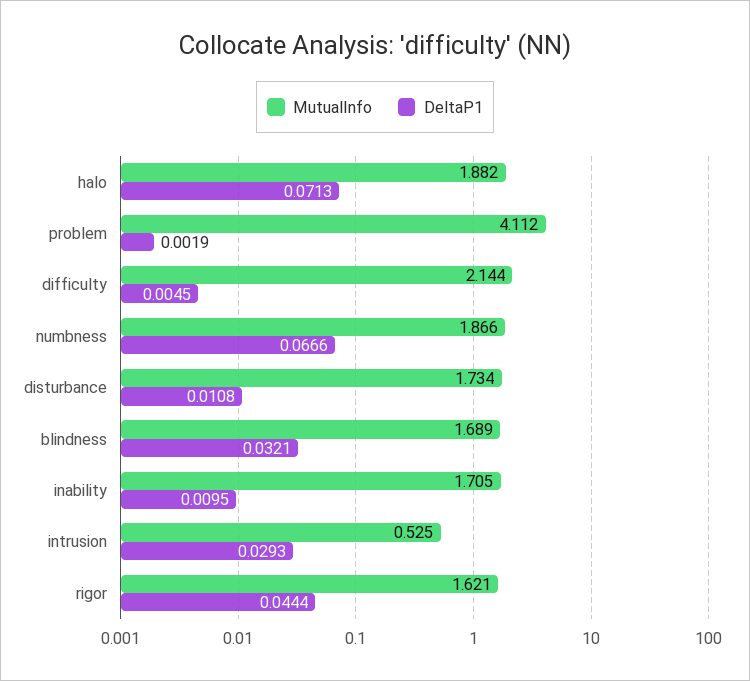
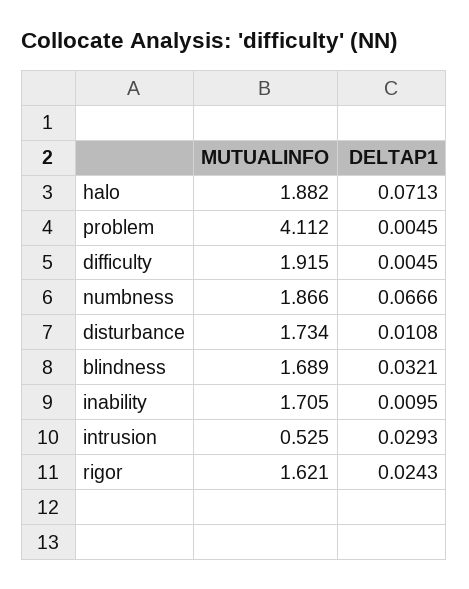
  {
    "MutualInfo": {
      "halo": 1.882,
      "problem": 4.112,
-     "difficulty": 2.144,
+     "difficulty": 1.915,
      "numbness": 1.866,
      "disturbance": 1.734,
      "blindness": 1.689,
      "inability": 1.705,
      "intrusion": 0.525,
      "rigor": 1.621
    },
    "DeltaP1": {
      "halo": 0.0713,
-     "problem": 0.0019,
+     "problem": 0.0045,
      "difficulty": 0.0045,
      "numbness": 0.0666,
      "disturbance": 0.0108,
      "blindness": 0.0321,
      "inability": 0.0095,
      "intrusion": 0.0293,
-     "rigor": 0.0444
+     "rigor": 0.0243
    }
  }

